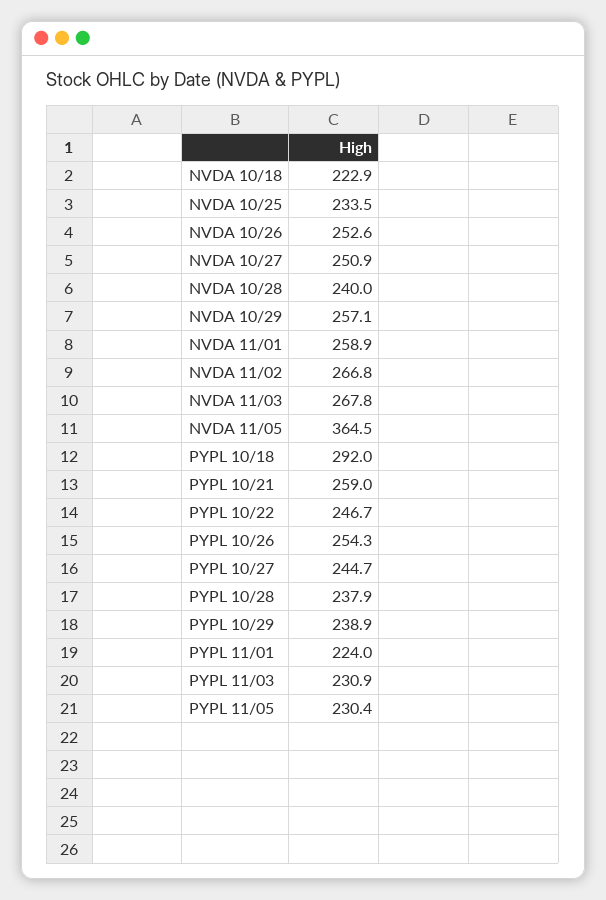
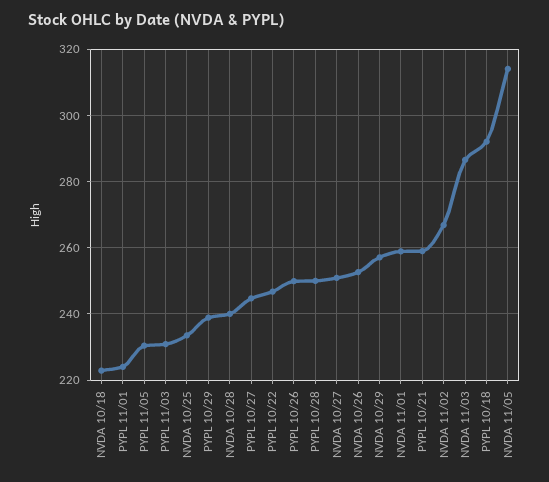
  {
    "NVDA 10/18": 222.9,
    "NVDA 10/25": 233.5,
    "NVDA 10/26": 252.6,
    "NVDA 10/27": 250.9,
    "NVDA 10/28": 240,
    "NVDA 10/29": 257.1,
    "NVDA 11/01": 258.9,
    "NVDA 11/02": 266.8,
-   "NVDA 11/03": 267.8,
+   "NVDA 11/03": 286,
-   "NVDA 11/05": 364.5,
+   "NVDA 11/05": 314,
    "PYPL 10/18": 292,
    "PYPL 10/21": 259,
    "PYPL 10/22": 246.7,
-   "PYPL 10/26": 254.3,
+   "PYPL 10/26": 250,
    "PYPL 10/27": 244.7,
-   "PYPL 10/28": 237.9,
+   "PYPL 10/28": 250,
    "PYPL 10/29": 238.9,
    "PYPL 11/01": 224,
    "PYPL 11/03": 230.9,
    "PYPL 11/05": 230.4
  }

